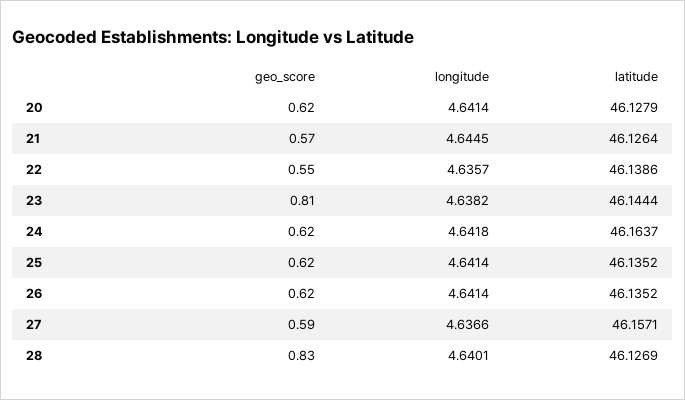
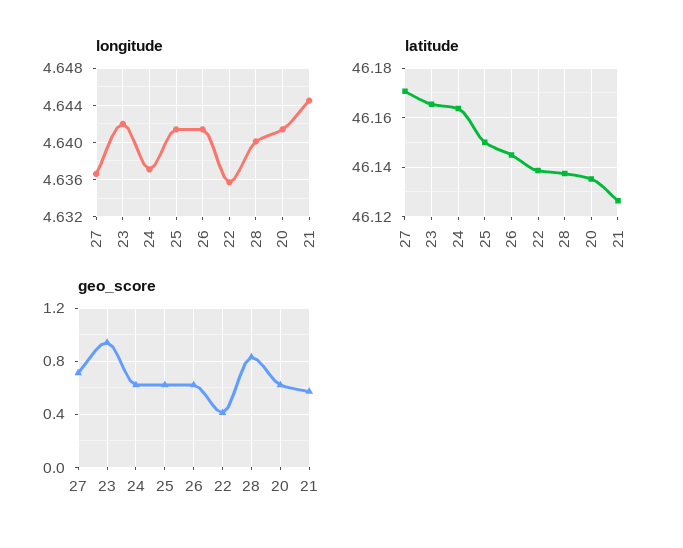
  {
    "geo_score": {
      "20": 0.62,
      "21": 0.57,
-     "22": 0.55,
+     "22": 0.4,
-     "23": 0.81,
+     "23": 0.95,
      "24": 0.62,
      "25": 0.62,
      "26": 0.62,
-     "27": 0.59,
+     "27": 0.7,
      "28": 0.83
    },
    "longitude": {
      "20": 4.6414,
      "21": 4.6445,
      "22": 4.6357,
-     "23": 4.6382,
+     "23": 4.642,
-     "24": 4.6418,
+     "24": 4.637,
      "25": 4.6414,
      "26": 4.6414,
      "27": 4.6366,
      "28": 4.6401
    },
    "latitude": {
-     "20": 46.1279,
+     "20": 46.135,
      "21": 46.1264,
      "22": 46.1386,
-     "23": 46.1444,
+     "23": 46.165,
      "24": 46.1637,
-     "25": 46.1352,
+     "25": 46.15,
-     "26": 46.1352,
+     "26": 46.145,
-     "27": 46.1571,
+     "27": 46.17,
-     "28": 46.1269
+     "28": 46.1375
    }
  }

